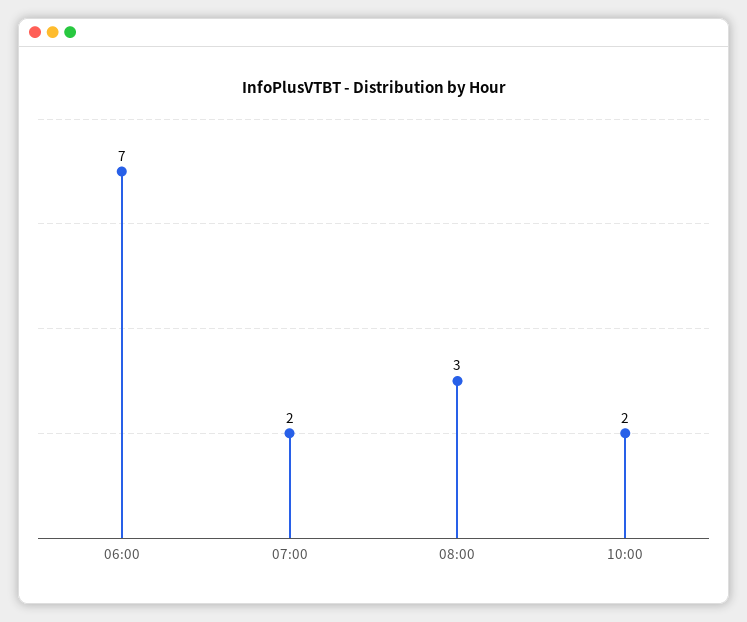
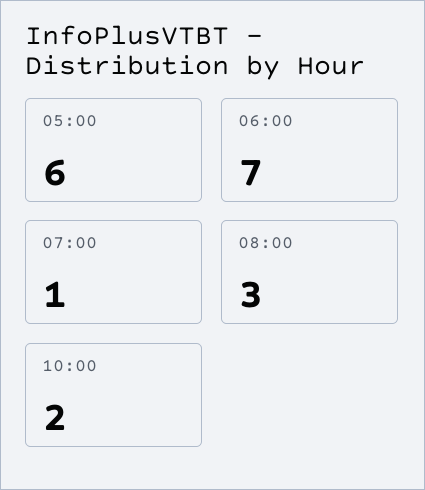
  {
    "06:00": 7,
-   "07:00": 2,
+   "07:00": 1,
    "08:00": 3,
-   "10:00": 2
+   "10:00": 2,
+   "05:00": 6
  }

